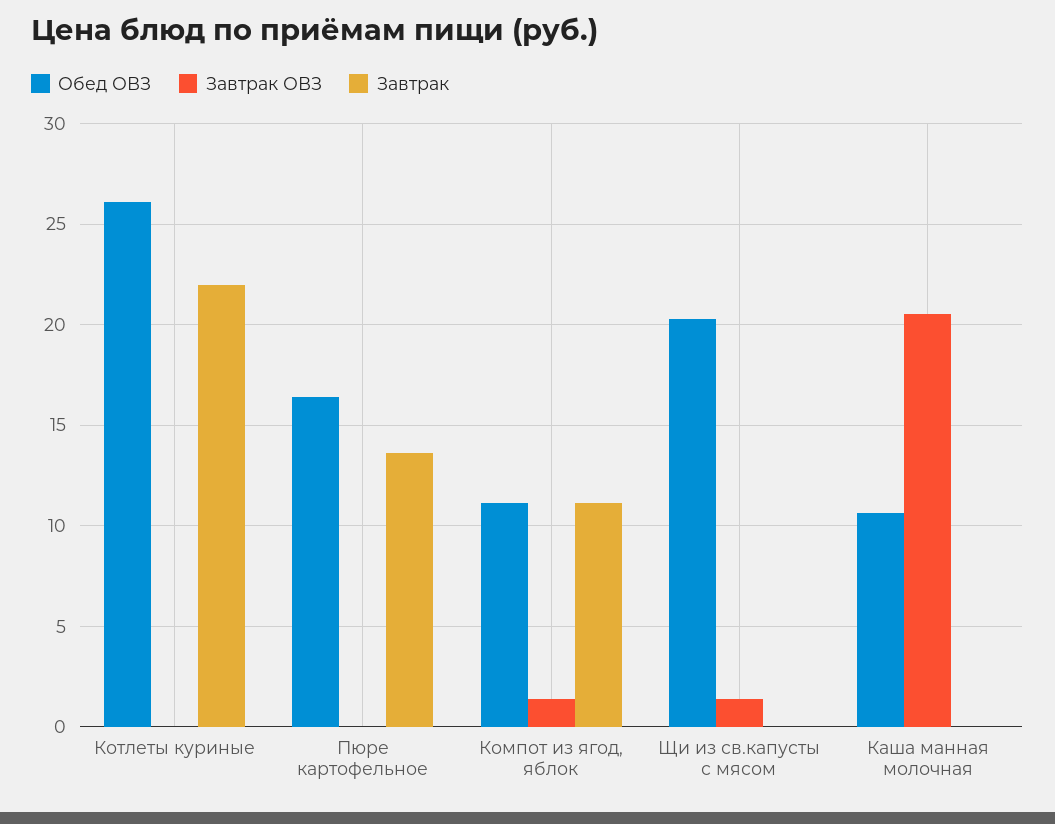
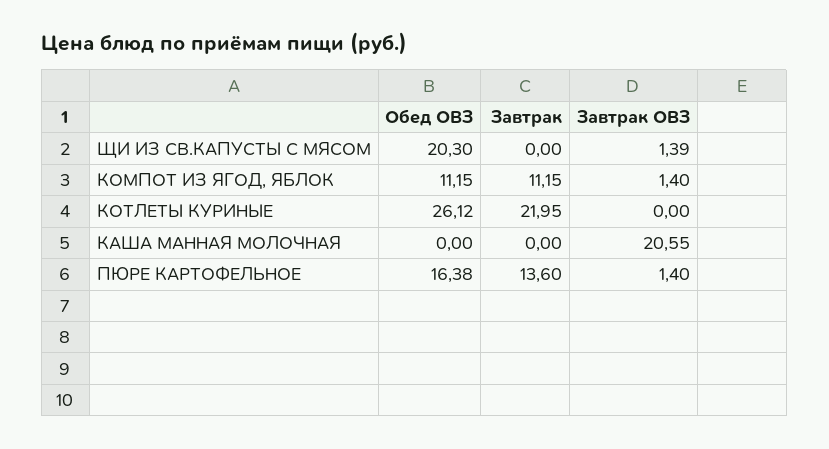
  {
    "Обед ОВЗ": {
      "Котлеты куриные": 26.12,
      "Пюре картофельное": 16.38,
      "Компот из ягод, яблок": 11.15,
      "Щи из св.капусты с мясом": 20.3,
-     "Каша манная молочная": 10.5
+     "Каша манная молочная": 0
    },
    "Завтрак ОВЗ": {
      "Котлеты куриные": 0,
-     "Пюре картофельное": 0,
+     "Пюре картофельное": 1.4,
      "Компот из ягод, яблок": 1.4,
      "Щи из св.капусты с мясом": 1.39,
      "Каша манная молочная": 20.55
    },
    "Завтрак": {
      "Котлеты куриные": 21.95,
      "Пюре картофельное": 13.6,
      "Компот из ягод, яблок": 11.15,
      "Щи из св.капусты с мясом": 0,
      "Каша манная молочная": 0
    }
  }

